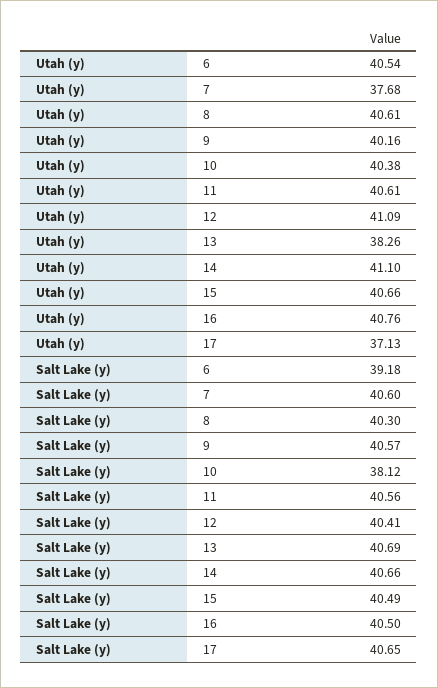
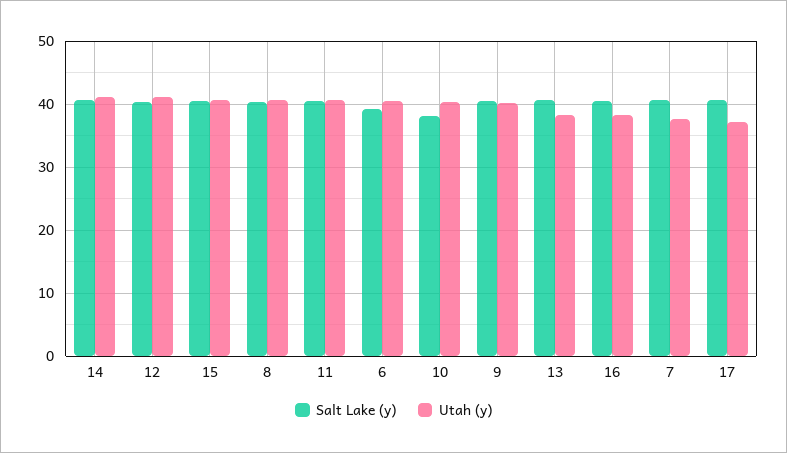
  {
    "Utah (y)": {
      "6": 40.54,
      "7": 37.68,
      "8": 40.61,
      "9": 40.16,
      "10": 40.38,
      "11": 40.61,
      "12": 41.09,
      "13": 38.26,
      "14": 41.1,
      "15": 40.66,
-     "16": 40.76,
+     "16": 38,
      "17": 37.13
    },
    "Salt Lake (y)": {
      "6": 39.18,
      "7": 40.6,
      "8": 40.3,
      "9": 40.57,
      "10": 38.12,
      "11": 40.56,
      "12": 40.41,
      "13": 40.69,
      "14": 40.66,
      "15": 40.49,
      "16": 40.5,
      "17": 40.65
    }
  }

